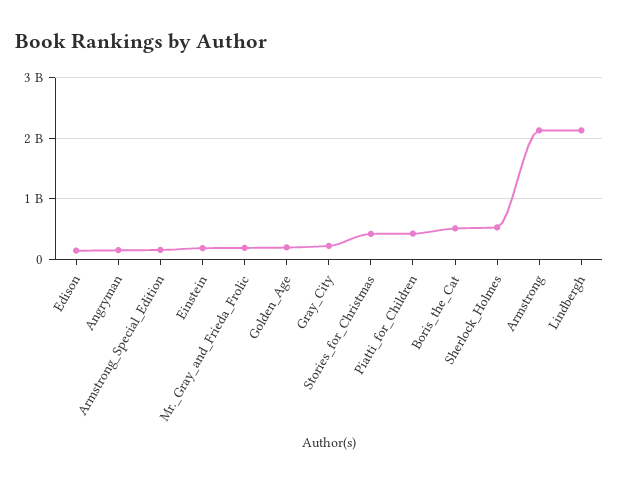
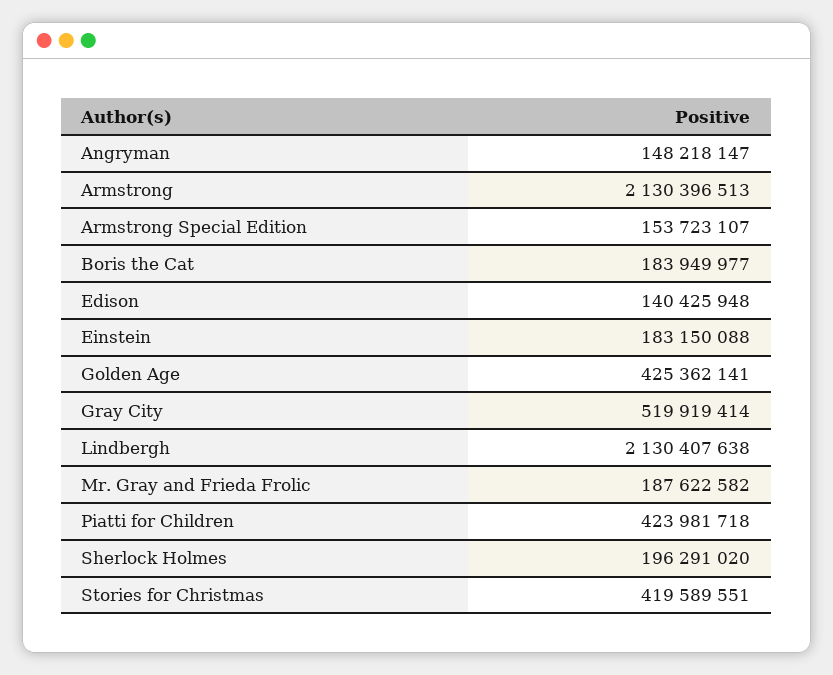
  {
    "Edison": 140425948,
    "Angryman": 148218147,
    "Armstrong_Special_Edition": 153723107,
    "Einstein": 183150088,
    "Mr._Gray_and_Frieda_Frolic": 187622582,
-   "Golden_Age": 200000000,
+   "Golden_Age": 425362141,
-   "Gray_City": 200000000,
+   "Gray_City": 519919414,
    "Stories_for_Christmas": 419589551,
    "Piatti_for_Children": 423981718,
-   "Boris_the_Cat": 500000000,
+   "Boris_the_Cat": 183949977,
-   "Sherlock_Holmes": 500000000,
+   "Sherlock_Holmes": 196291020,
    "Armstrong": 2130396513,
    "Lindbergh": 2130407638
  }

